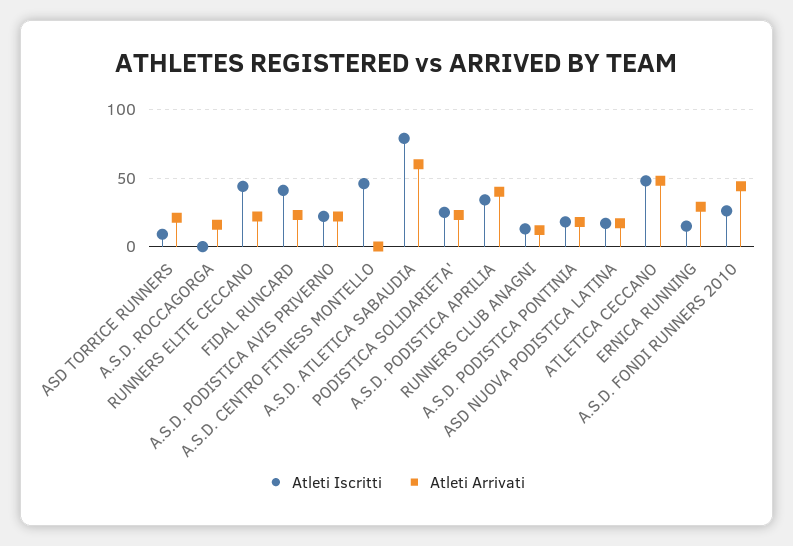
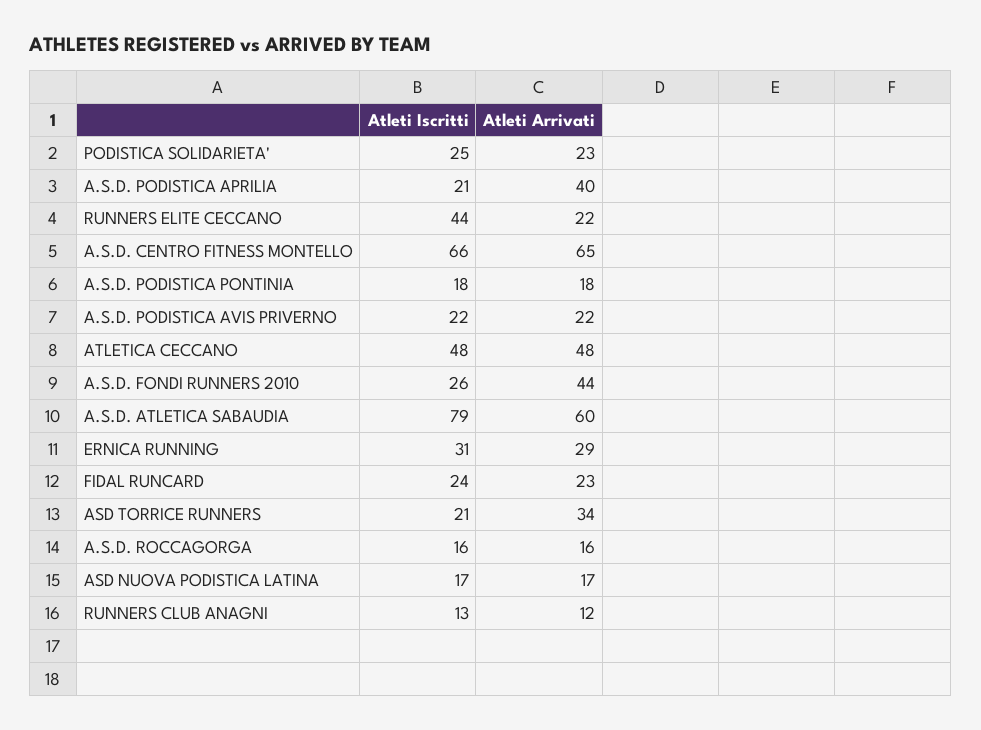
  {
    "Atleti Iscritti": {
-     "ASD TORRICE RUNNERS": 10,
+     "ASD TORRICE RUNNERS": 21,
-     "A.S.D. ROCCAGORGA": 0,
+     "A.S.D. ROCCAGORGA": 16,
      "RUNNERS ELITE CECCANO": 44,
-     "FIDAL RUNCARD": 40,
+     "FIDAL RUNCARD": 24,
      "A.S.D. PODISTICA AVIS PRIVERNO": 22,
-     "A.S.D. CENTRO FITNESS MONTELLO": 45,
+     "A.S.D. CENTRO FITNESS MONTELLO": 66,
      "A.S.D. ATLETICA SABAUDIA": 79,
      "PODISTICA SOLIDARIETA'": 25,
-     "A.S.D. PODISTICA APRILIA": 35,
+     "A.S.D. PODISTICA APRILIA": 21,
      "RUNNERS CLUB ANAGNI": 13,
      "A.S.D. PODISTICA PONTINIA": 18,
      "ASD NUOVA PODISTICA LATINA": 17,
      "ATLETICA CECCANO": 48,
-     "ERNICA RUNNING": 15,
+     "ERNICA RUNNING": 31,
      "A.S.D. FONDI RUNNERS 2010": 26
    },
    "Atleti Arrivati": {
-     "ASD TORRICE RUNNERS": 20,
+     "ASD TORRICE RUNNERS": 34,
      "A.S.D. ROCCAGORGA": 16,
      "RUNNERS ELITE CECCANO": 22,
      "FIDAL RUNCARD": 23,
      "A.S.D. PODISTICA AVIS PRIVERNO": 22,
-     "A.S.D. CENTRO FITNESS MONTELLO": 0,
+     "A.S.D. CENTRO FITNESS MONTELLO": 65,
      "A.S.D. ATLETICA SABAUDIA": 60,
      "PODISTICA SOLIDARIETA'": 23,
      "A.S.D. PODISTICA APRILIA": 40,
      "RUNNERS CLUB ANAGNI": 12,
      "A.S.D. PODISTICA PONTINIA": 18,
      "ASD NUOVA PODISTICA LATINA": 17,
      "ATLETICA CECCANO": 48,
      "ERNICA RUNNING": 29,
      "A.S.D. FONDI RUNNERS 2010": 44
    }
  }

